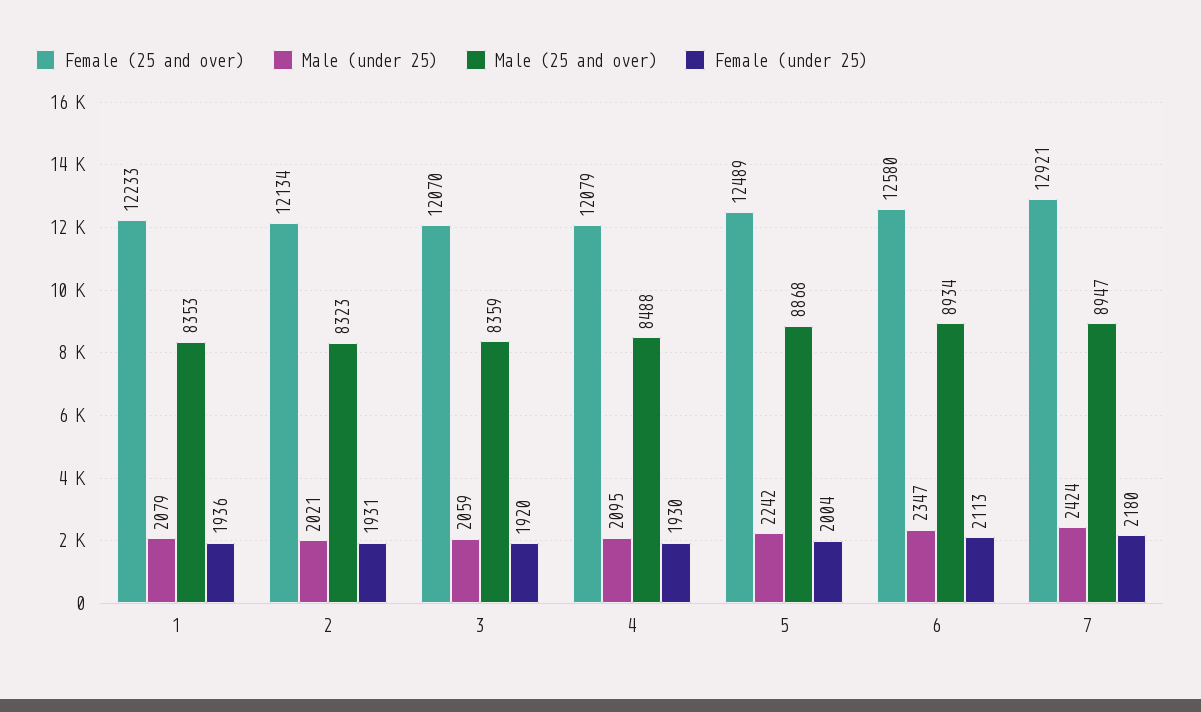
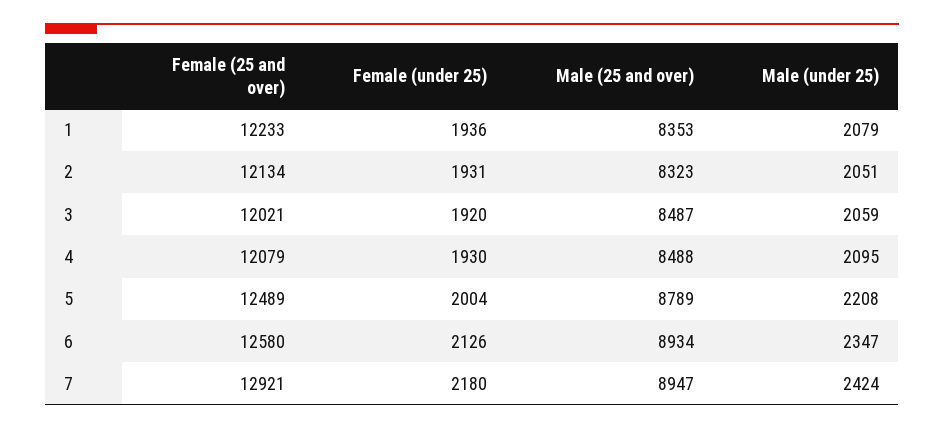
  {
    "Female (25 and over)": {
      "1": 12233,
      "2": 12134,
-     "3": 12070,
+     "3": 12021,
      "4": 12079,
      "5": 12489,
      "6": 12580,
      "7": 12921
    },
    "Male (under 25)": {
      "1": 2079,
-     "2": 2021,
+     "2": 2051,
      "3": 2059,
      "4": 2095,
-     "5": 2242,
+     "5": 2208,
      "6": 2347,
      "7": 2424
    },
    "Male (25 and over)": {
      "1": 8353,
      "2": 8323,
-     "3": 8359,
+     "3": 8487,
      "4": 8488,
-     "5": 8868,
+     "5": 8789,
      "6": 8934,
      "7": 8947
    },
    "Female (under 25)": {
      "1": 1936,
      "2": 1931,
      "3": 1920,
      "4": 1930,
      "5": 2004,
-     "6": 2113,
+     "6": 2126,
      "7": 2180
    }
  }

